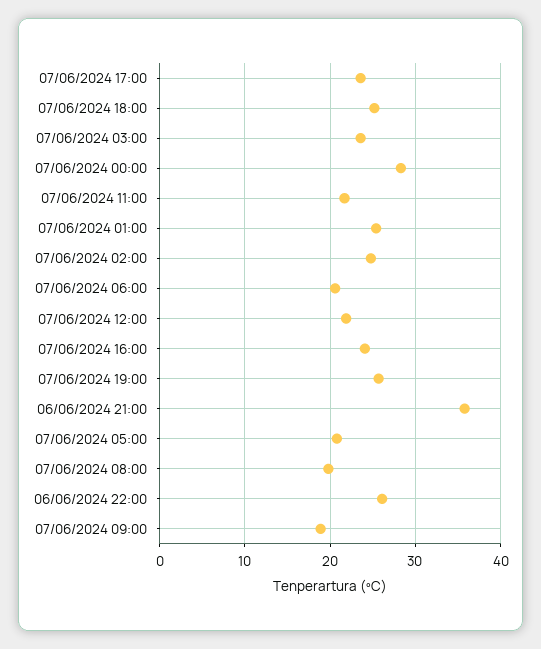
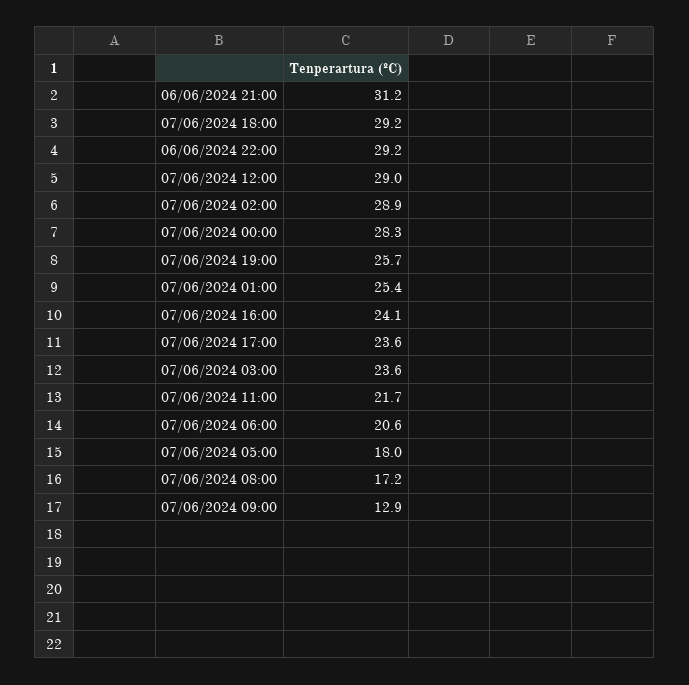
  {
    "07/06/2024 17:00": 23.6,
-   "07/06/2024 18:00": 25,
+   "07/06/2024 18:00": 29.2,
    "07/06/2024 03:00": 23.6,
    "07/06/2024 00:00": 28.3,
    "07/06/2024 11:00": 21.7,
    "07/06/2024 01:00": 25.4,
-   "07/06/2024 02:00": 25,
+   "07/06/2024 02:00": 28.9,
    "07/06/2024 06:00": 20.6,
-   "07/06/2024 12:00": 22,
+   "07/06/2024 12:00": 29,
    "07/06/2024 16:00": 24.1,
    "07/06/2024 19:00": 25.7,
-   "06/06/2024 21:00": 36,
+   "06/06/2024 21:00": 31.2,
-   "07/06/2024 05:00": 21,
+   "07/06/2024 05:00": 18,
-   "07/06/2024 08:00": 20,
+   "07/06/2024 08:00": 17.2,
-   "06/06/2024 22:00": 26,
+   "06/06/2024 22:00": 29.2,
-   "07/06/2024 09:00": 19
+   "07/06/2024 09:00": 12.9
  }

